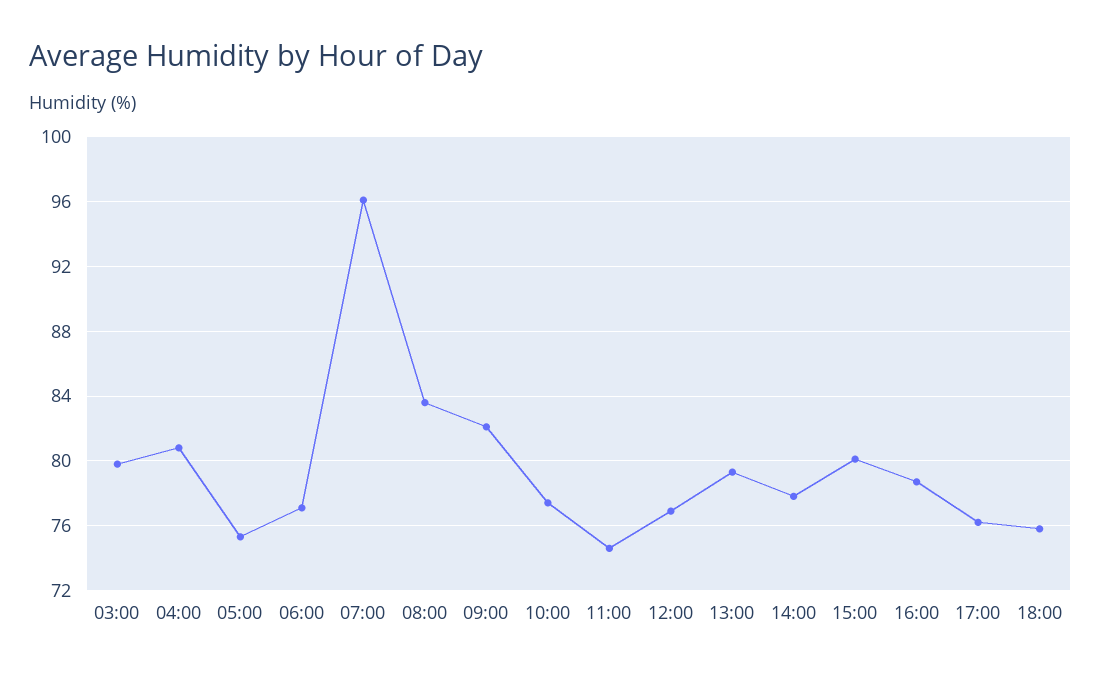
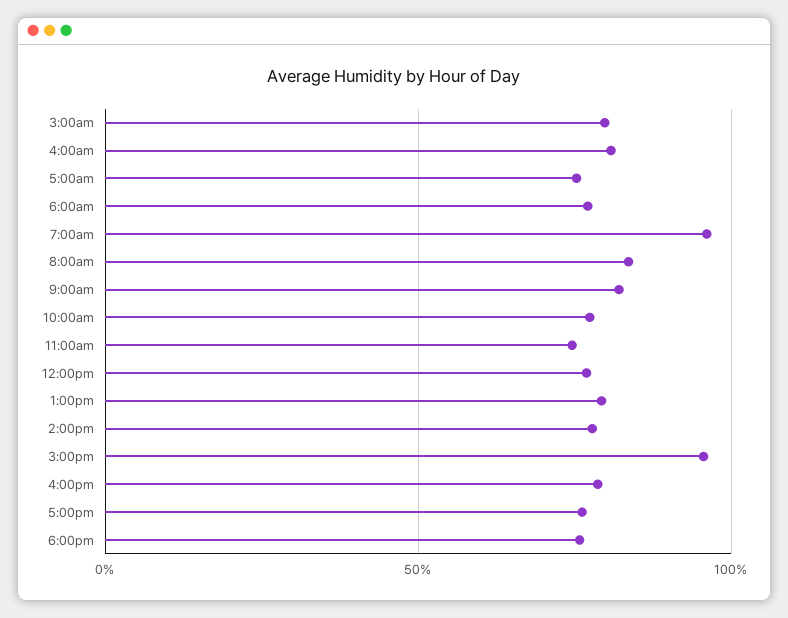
  {
    "03:00": 80,
    "04:00": 81,
    "05:00": 75.5,
    "06:00": 77,
    "07:00": 96,
    "08:00": 83.5,
    "09:00": 82,
    "10:00": 77.5,
    "11:00": 74.5,
    "12:00": 77,
    "13:00": 79.5,
    "14:00": 78,
-   "15:00": 80,
+   "15:00": 95,
    "16:00": 78.5,
    "17:00": 76,
    "18:00": 76
  }

